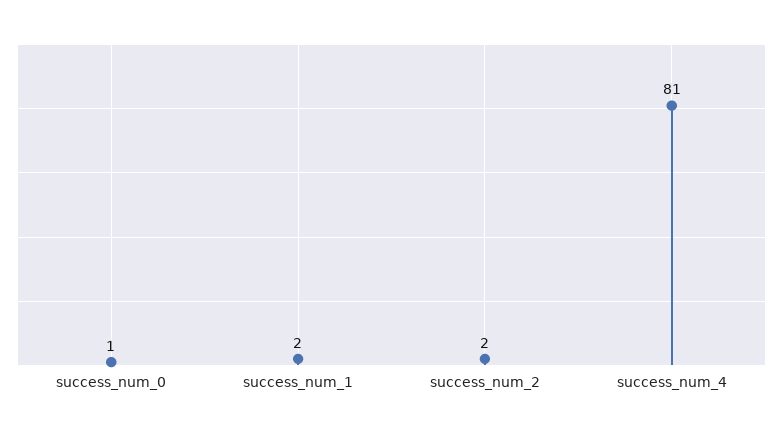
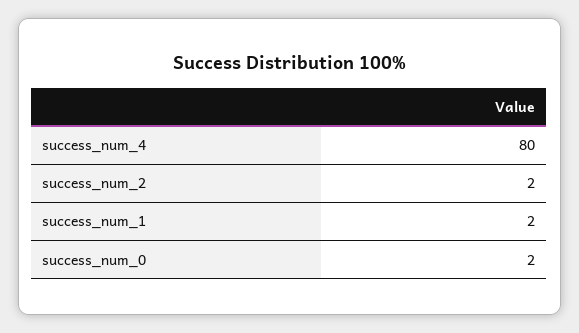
  {
-   "success_num_0": 1,
+   "success_num_0": 2,
    "success_num_1": 2,
    "success_num_2": 2,
-   "success_num_4": 81
+   "success_num_4": 80
  }

